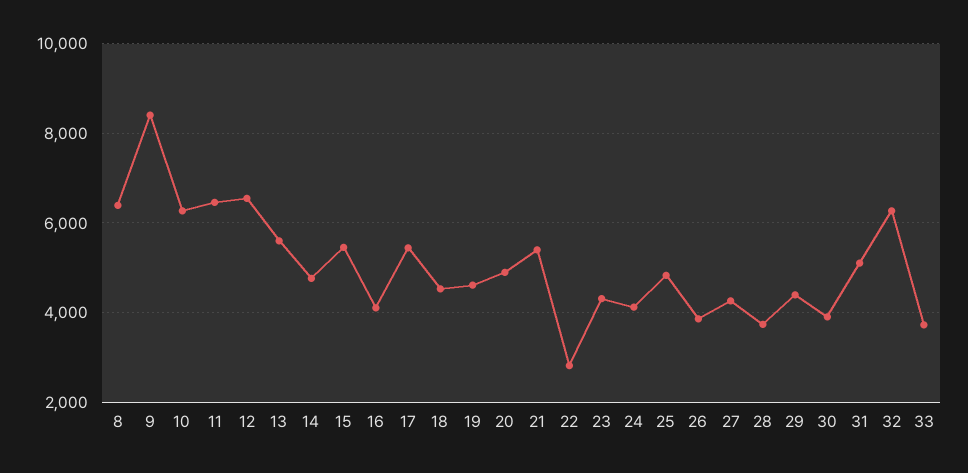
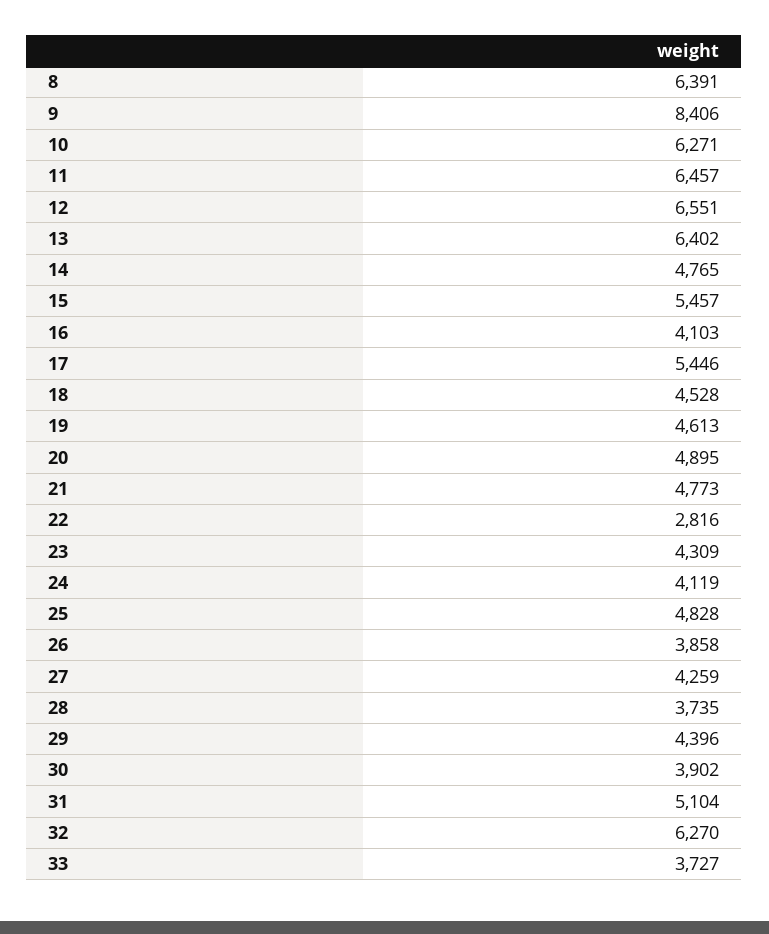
  {
    "8": 6391,
    "9": 8406,
    "10": 6271,
    "11": 6457,
    "12": 6551,
-   "13": 5600,
+   "13": 6402,
    "14": 4765,
    "15": 5457,
    "16": 4103,
    "17": 5446,
    "18": 4528,
    "19": 4613,
    "20": 4895,
-   "21": 5400,
+   "21": 4773,
    "22": 2816,
    "23": 4309,
    "24": 4119,
    "25": 4828,
    "26": 3858,
    "27": 4259,
    "28": 3735,
    "29": 4396,
    "30": 3902,
    "31": 5104,
    "32": 6270,
    "33": 3727
  }

